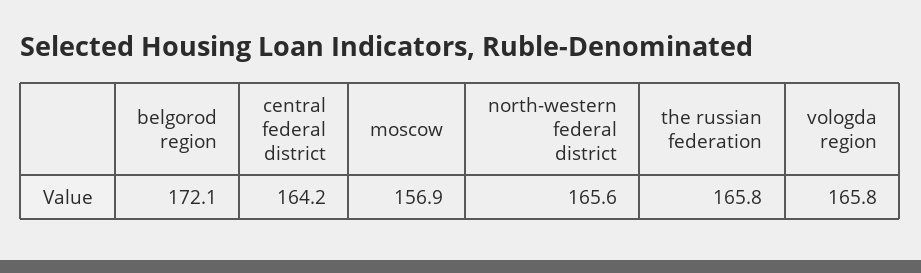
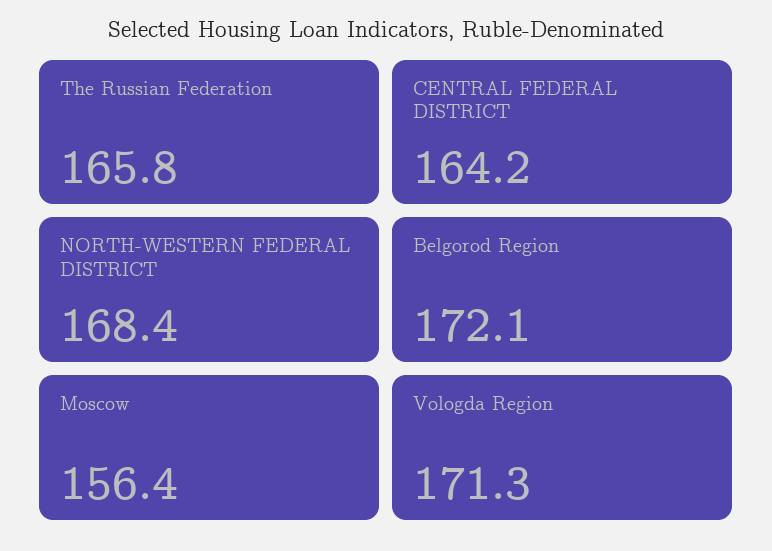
  {
    "belgorod region": 172.1,
    "central federal district": 164.2,
-   "moscow": 156.9,
+   "moscow": 156.4,
-   "north-western federal district": 165.6,
+   "north-western federal district": 168.4,
    "the russian federation": 165.8,
-   "vologda region": 165.8
+   "vologda region": 171.3
  }

